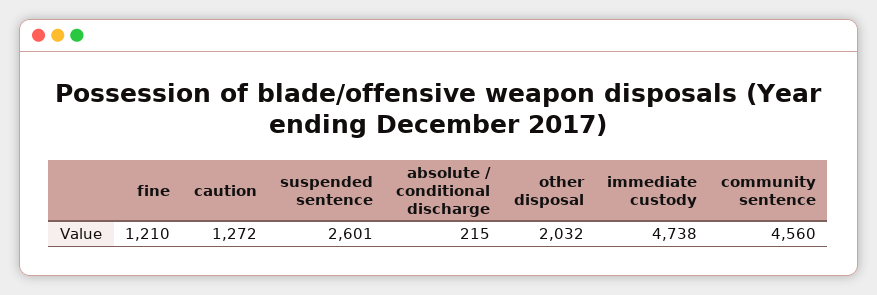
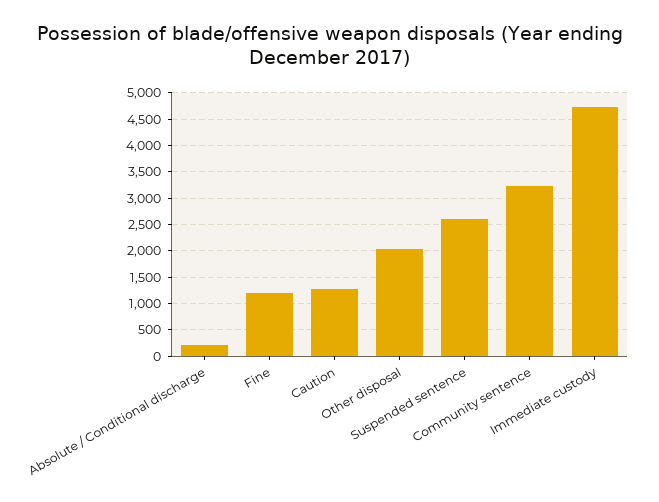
  {
    "fine": 1210,
    "caution": 1272,
    "suspended sentence": 2601,
    "absolute / conditional discharge": 215,
    "other disposal": 2032,
    "immediate custody": 4738,
-   "community sentence": 4560
+   "community sentence": 3250
  }

